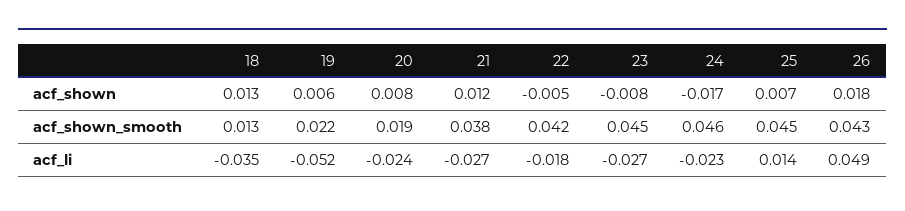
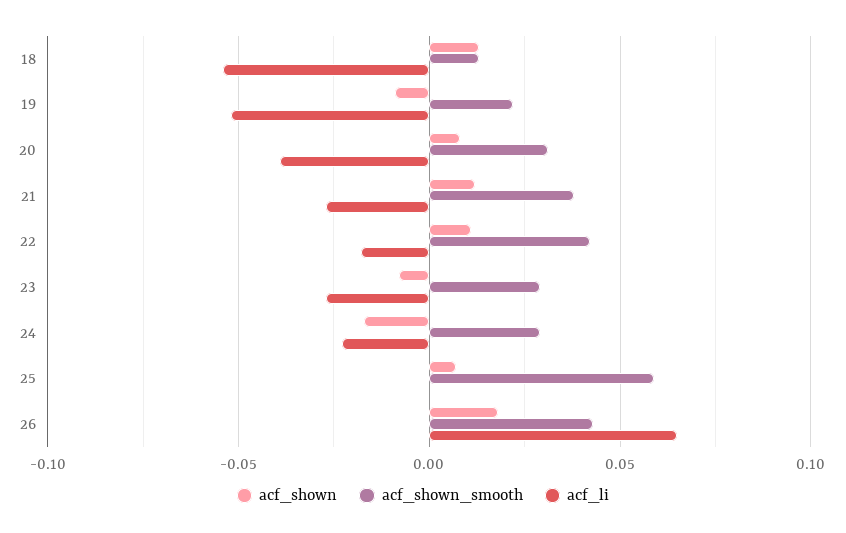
  {
    "acf_shown": {
      "18": 0.013,
-     "19": 0.006,
+     "19": -0.01,
      "20": 0.008,
      "21": 0.012,
-     "22": -0.005,
+     "22": 0.01,
      "23": -0.008,
      "24": -0.017,
      "25": 0.007,
      "26": 0.018
    },
    "acf_shown_smooth": {
      "18": 0.013,
      "19": 0.022,
-     "20": 0.019,
+     "20": 0.03,
      "21": 0.038,
      "22": 0.042,
-     "23": 0.045,
+     "23": 0.03,
-     "24": 0.046,
+     "24": 0.03,
-     "25": 0.045,
+     "25": 0.06,
      "26": 0.043
    },
    "acf_li": {
-     "18": -0.035,
+     "18": -0.055,
      "19": -0.052,
-     "20": -0.024,
+     "20": -0.04,
      "21": -0.027,
      "22": -0.018,
      "23": -0.027,
      "24": -0.023,
-     "25": 0.014,
+     "25": 0,
-     "26": 0.049
+     "26": 0.065
    }
  }

